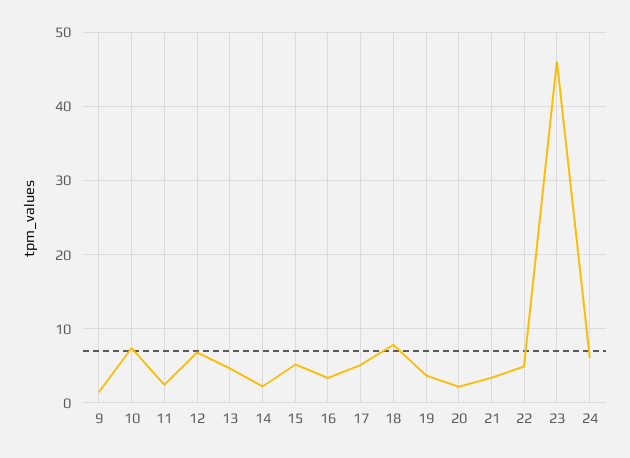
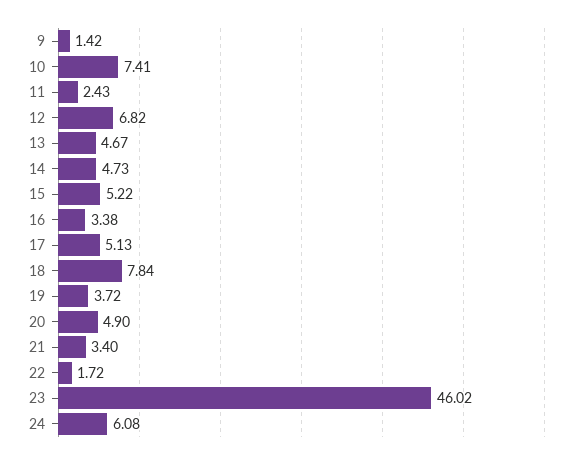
  {
    "9": 1.42,
    "10": 7.41,
    "11": 2.43,
    "12": 6.82,
    "13": 4.67,
-   "14": 2,
+   "14": 4.73,
    "15": 5.22,
    "16": 3.38,
    "17": 5.13,
    "18": 7.84,
    "19": 3.72,
-   "20": 2,
+   "20": 4.9,
    "21": 3.4,
-   "22": 5,
+   "22": 1.72,
    "23": 46.02,
    "24": 6.08
  }

